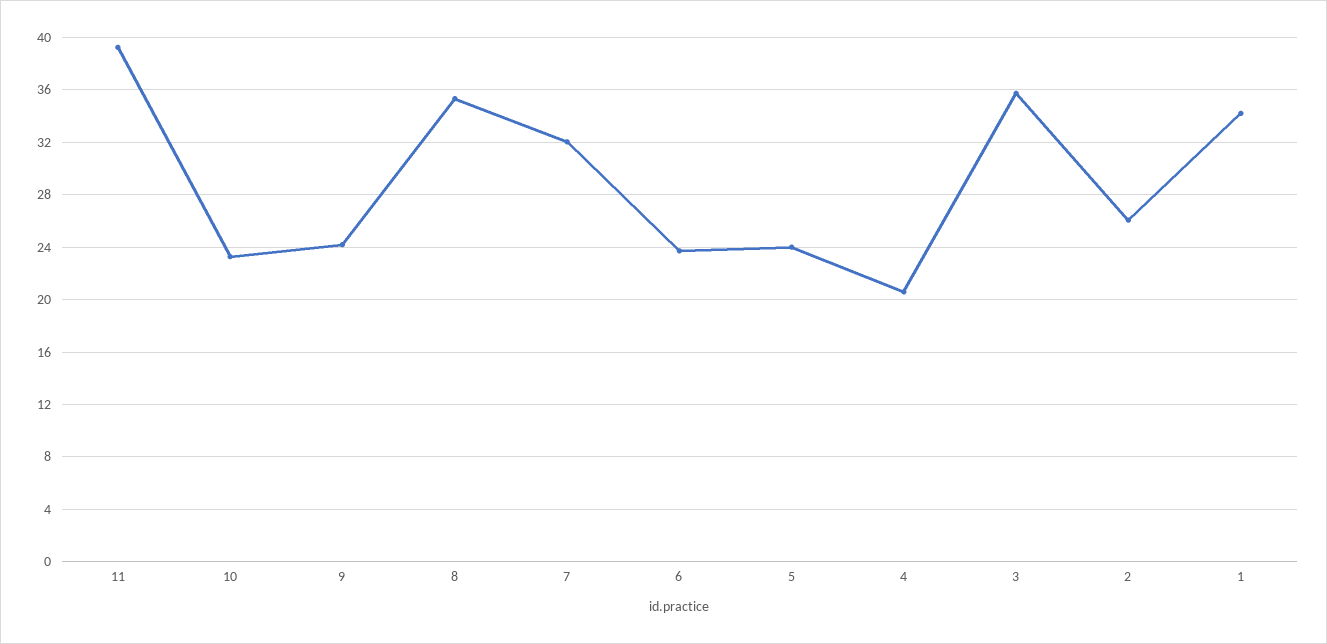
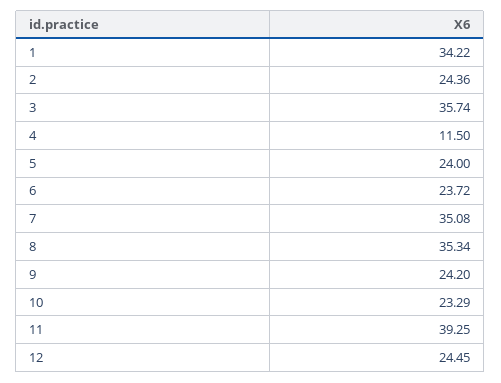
  {
    "11": 39.25,
    "10": 23.29,
    "9": 24.2,
    "8": 35.34,
-   "7": 32,
+   "7": 35.08,
    "6": 23.72,
    "5": 24,
-   "4": 20.5,
+   "4": 11.5,
    "3": 35.74,
-   "2": 26,
+   "2": 24.36,
-   "1": 34.22
+   "1": 34.22,
+   "12": 24.45
  }

